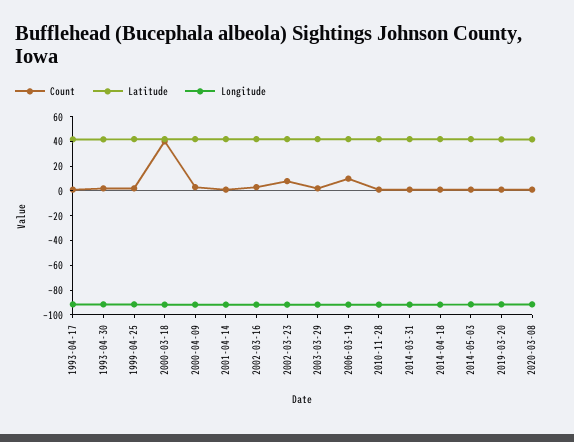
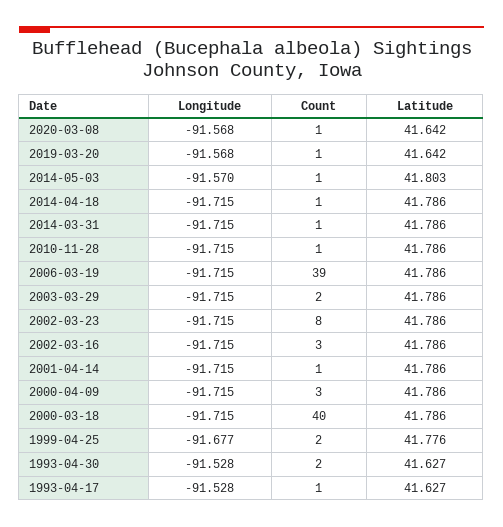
  {
    "Count": {
      "1993-04-17": 1,
      "1993-04-30": 2,
      "1999-04-25": 2,
      "2000-03-18": 40,
      "2000-04-09": 3,
      "2001-04-14": 1,
      "2002-03-16": 3,
      "2002-03-23": 8,
      "2003-03-29": 2,
-     "2006-03-19": 10,
+     "2006-03-19": 39,
      "2010-11-28": 1,
      "2014-03-31": 1,
      "2014-04-18": 1,
      "2014-05-03": 1,
      "2019-03-20": 1,
      "2020-03-08": 1
    },
    "Latitude": {
      "1993-04-17": 41.627,
      "1993-04-30": 41.627,
      "1999-04-25": 41.776,
      "2000-03-18": 41.786,
      "2000-04-09": 41.786,
      "2001-04-14": 41.786,
      "2002-03-16": 41.786,
      "2002-03-23": 41.786,
      "2003-03-29": 41.786,
      "2006-03-19": 41.786,
      "2010-11-28": 41.786,
      "2014-03-31": 41.786,
      "2014-04-18": 41.786,
      "2014-05-03": 41.803,
      "2019-03-20": 41.642,
      "2020-03-08": 41.642
    },
    "Longitude": {
      "1993-04-17": -91.528,
      "1993-04-30": -91.528,
      "1999-04-25": -91.677,
      "2000-03-18": -91.715,
      "2000-04-09": -91.715,
      "2001-04-14": -91.715,
      "2002-03-16": -91.715,
      "2002-03-23": -91.715,
      "2003-03-29": -91.715,
      "2006-03-19": -91.715,
      "2010-11-28": -91.715,
      "2014-03-31": -91.715,
      "2014-04-18": -91.715,
      "2014-05-03": -91.57,
      "2019-03-20": -91.568,
      "2020-03-08": -91.568
    }
  }

